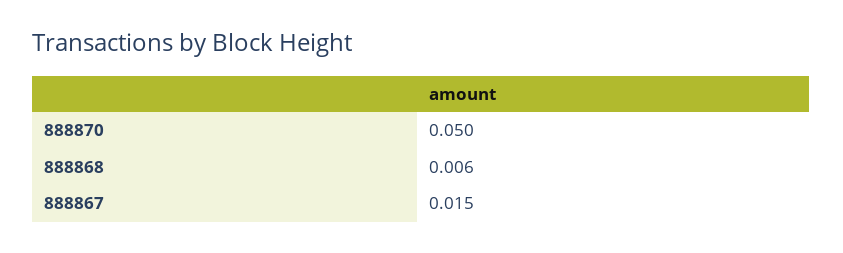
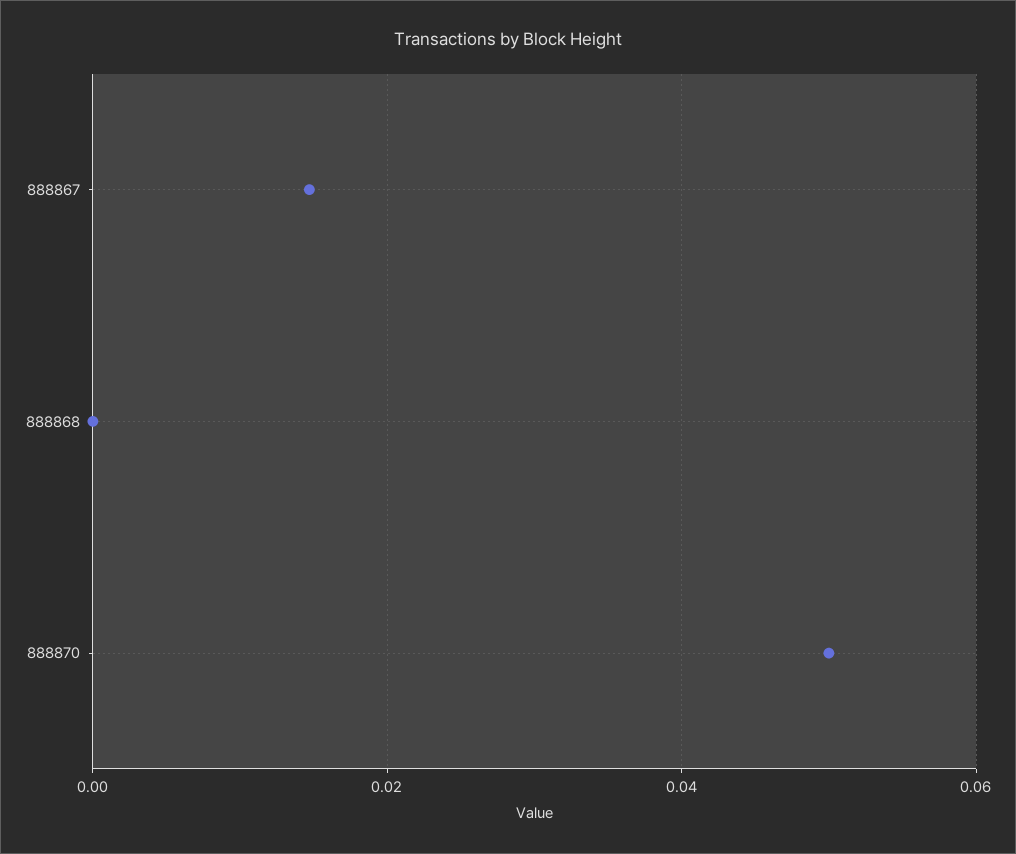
  {
    "888870": 0.05,
-   "888868": 0.006,
+   "888868": 0,
    "888867": 0.015
  }

